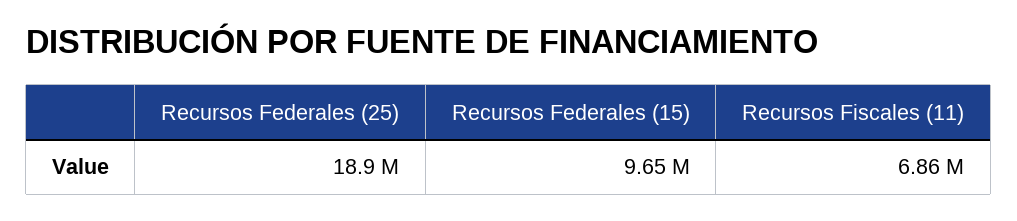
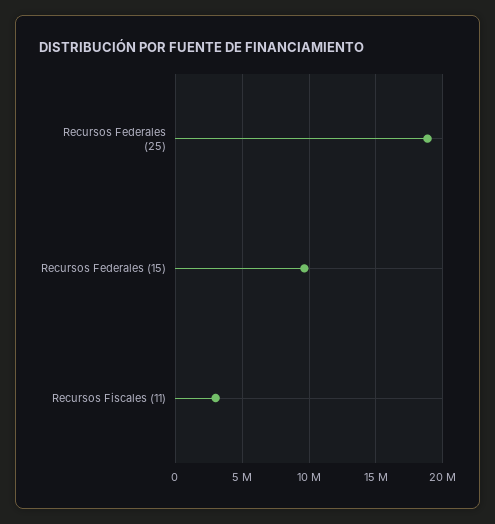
  {
    "Recursos Federales (25)": 18900000,
    "Recursos Federales (15)": 9650000,
-   "Recursos Fiscales (11)": 6860000
+   "Recursos Fiscales (11)": 3000000
  }

